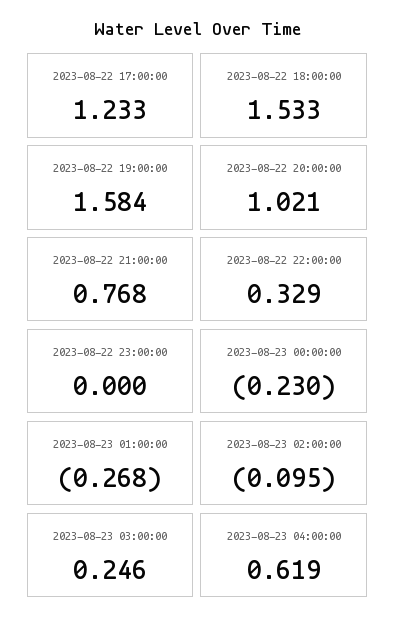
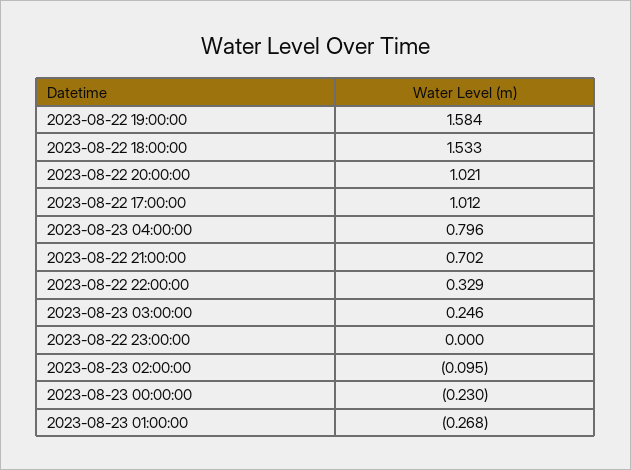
  {
-   "2023-08-22 17:00:00": 1.233,
+   "2023-08-22 17:00:00": 1.012,
    "2023-08-22 18:00:00": 1.533,
    "2023-08-22 19:00:00": 1.584,
    "2023-08-22 20:00:00": 1.021,
-   "2023-08-22 21:00:00": 0.768,
+   "2023-08-22 21:00:00": 0.702,
    "2023-08-22 22:00:00": 0.329,
    "2023-08-22 23:00:00": 0,
    "2023-08-23 00:00:00": -0.23,
    "2023-08-23 01:00:00": -0.268,
    "2023-08-23 02:00:00": -0.095,
    "2023-08-23 03:00:00": 0.246,
-   "2023-08-23 04:00:00": 0.619
+   "2023-08-23 04:00:00": 0.796
  }

